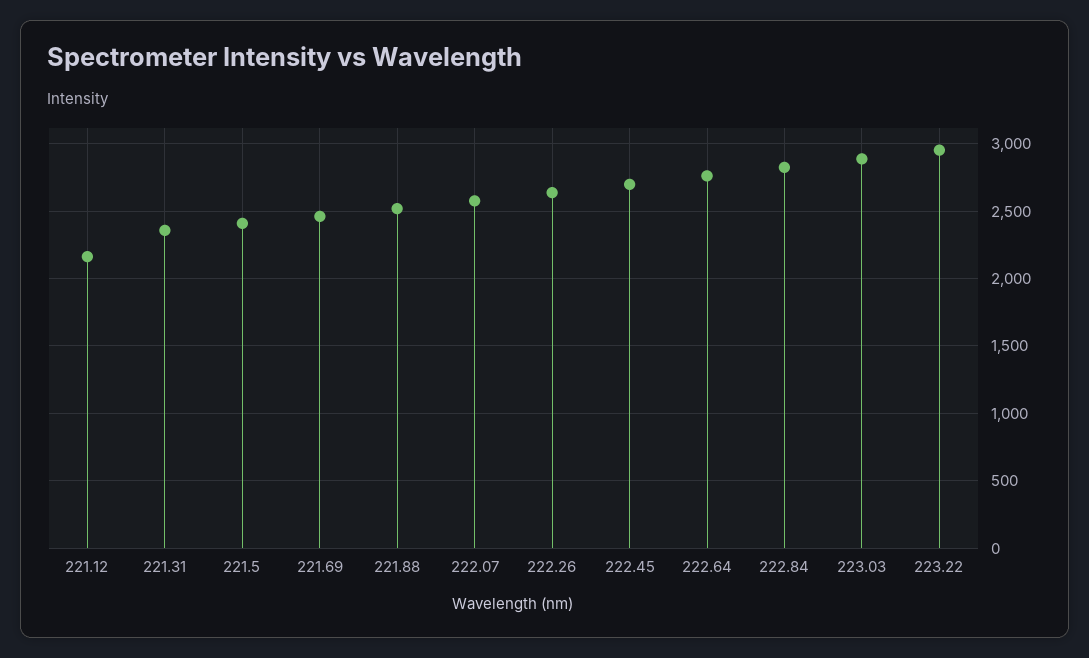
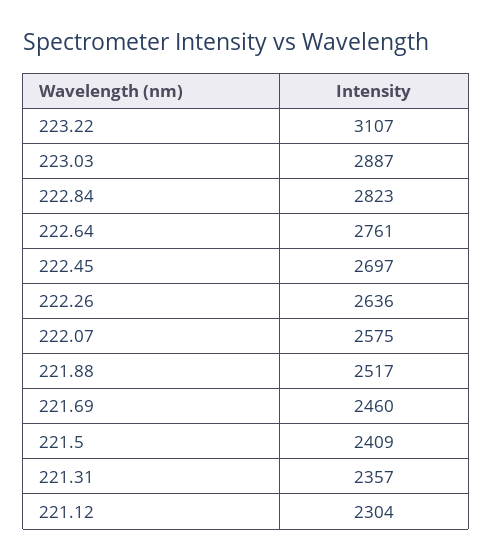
  {
-   "221.12": 2150,
+   "221.12": 2304,
    "221.31": 2357,
    "221.5": 2409,
    "221.69": 2460,
    "221.88": 2517,
    "222.07": 2575,
    "222.26": 2636,
    "222.45": 2697,
    "222.64": 2761,
    "222.84": 2823,
    "223.03": 2887,
-   "223.22": 2950
+   "223.22": 3107
  }

